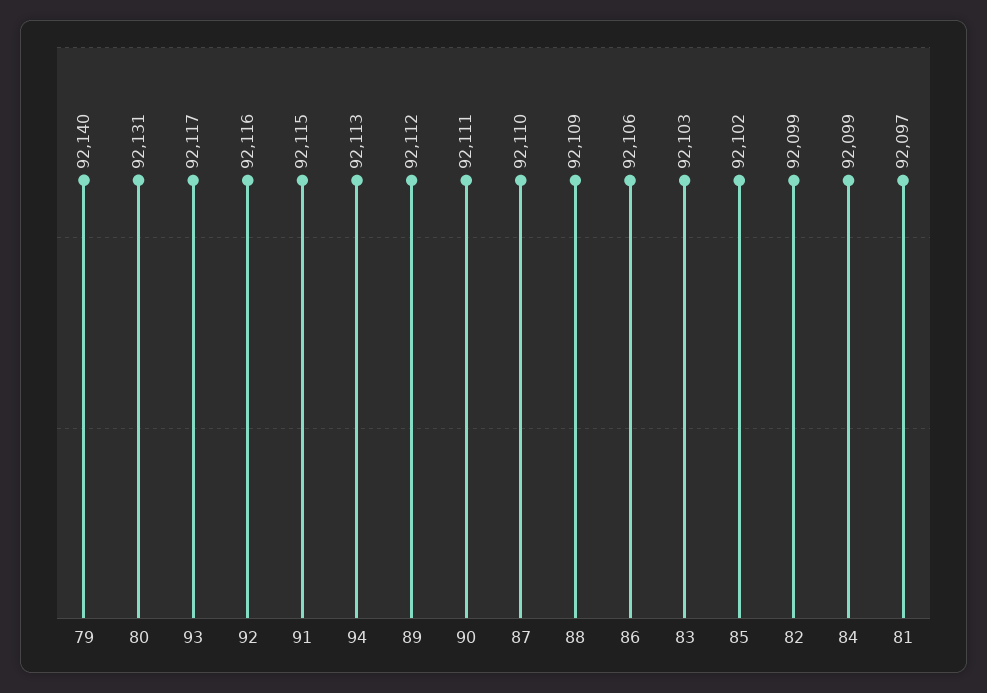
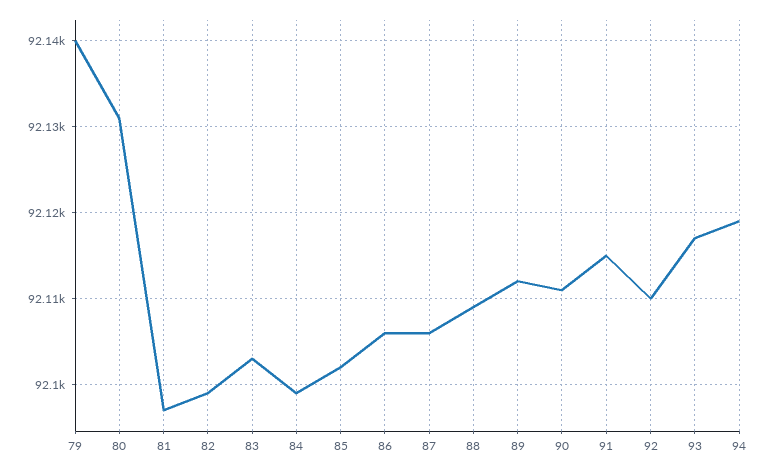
  {
    "79": 92140,
    "80": 92131,
    "93": 92117,
-   "92": 92116,
+   "92": 92110,
    "91": 92115,
-   "94": 92113,
+   "94": 92119,
    "89": 92112,
    "90": 92111,
-   "87": 92110,
+   "87": 92106,
    "88": 92109,
    "86": 92106,
    "83": 92103,
    "85": 92102,
    "82": 92099,
    "84": 92099,
    "81": 92097
  }

